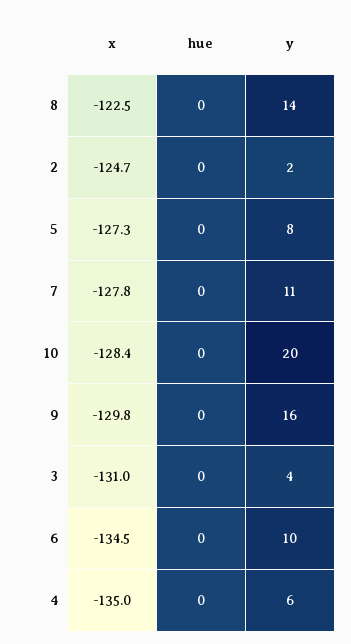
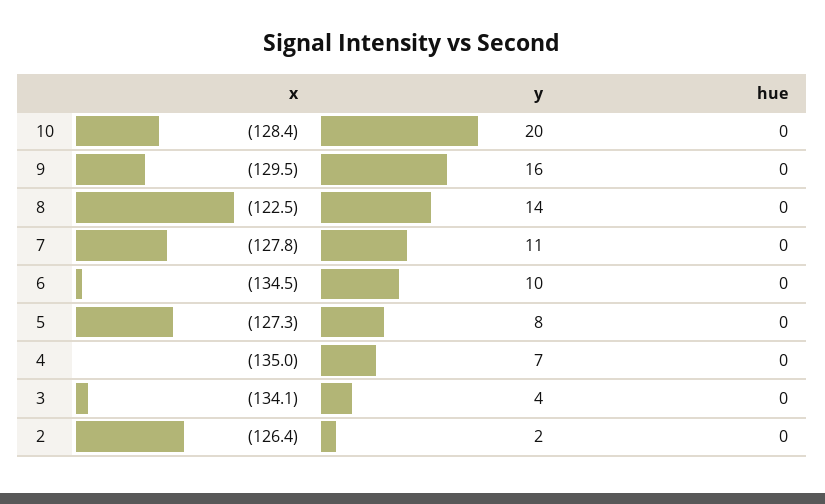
  {
    "x": {
      "8": -122.5,
-     "2": -124.7,
+     "2": -126.4,
      "5": -127.3,
      "7": -127.8,
      "10": -128.4,
-     "9": -129.8,
+     "9": -129.5,
-     "3": -131,
+     "3": -134.1,
      "6": -134.5,
      "4": -135
    },
    "hue": {
      "8": 0,
      "2": 0,
      "5": 0,
      "7": 0,
      "10": 0,
      "9": 0,
      "3": 0,
      "6": 0,
      "4": 0
    },
    "y": {
      "8": 14,
      "2": 2,
      "5": 8,
      "7": 11,
      "10": 20,
      "9": 16,
      "3": 4,
      "6": 10,
-     "4": 6
+     "4": 7
    }
  }

